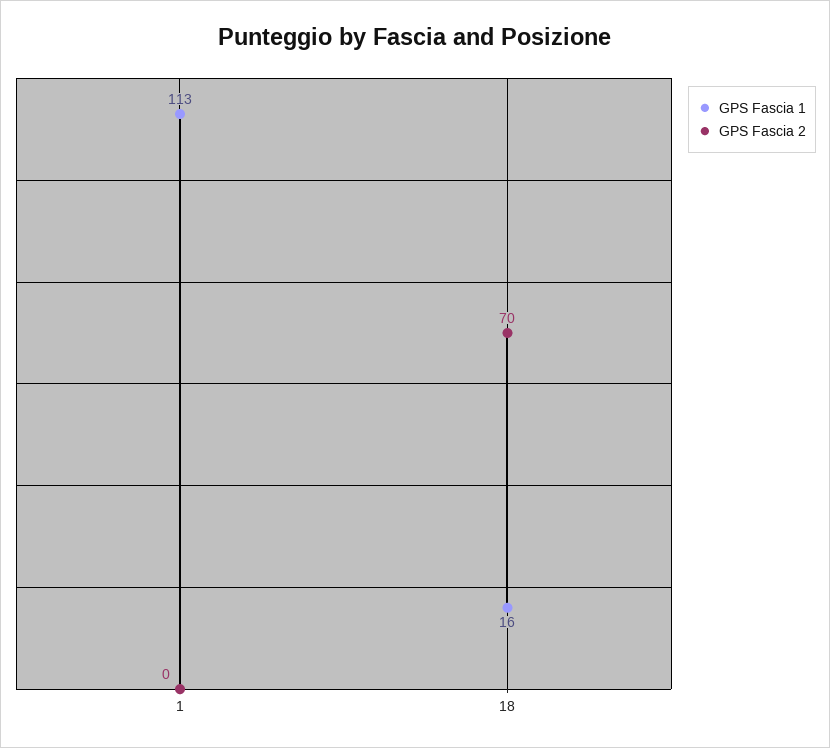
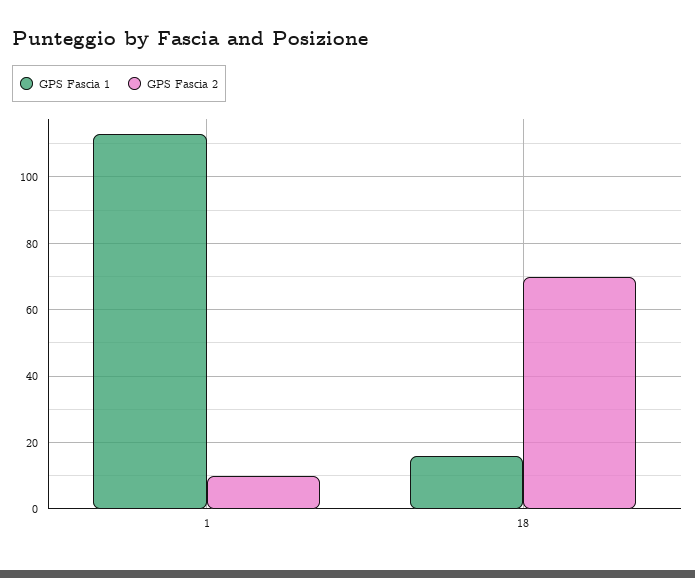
  {
    "GPS Fascia 1": {
      "1": 113,
      "18": 16
    },
    "GPS Fascia 2": {
-     "1": 0,
+     "1": 10,
      "18": 70
    }
  }

